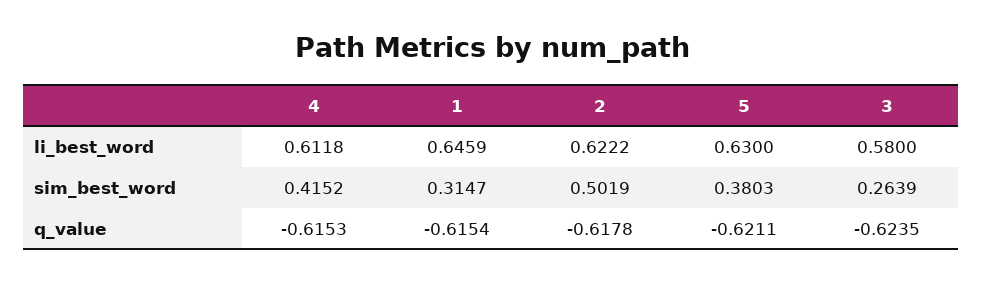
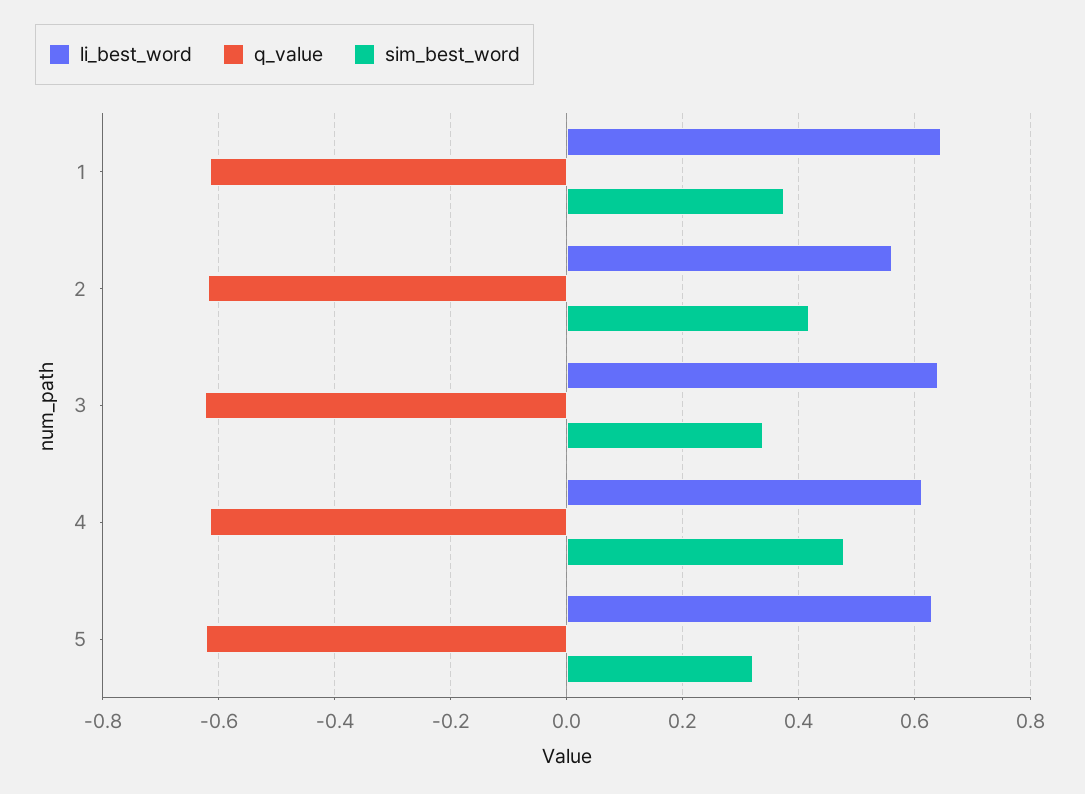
  {
    "li_best_word": {
      "4": 0.6118,
      "1": 0.6459,
-     "2": 0.6222,
+     "2": 0.56,
      "5": 0.63,
-     "3": 0.58
+     "3": 0.64
    },
    "sim_best_word": {
-     "4": 0.4152,
+     "4": 0.48,
-     "1": 0.3147,
+     "1": 0.38,
-     "2": 0.5019,
+     "2": 0.42,
-     "5": 0.3803,
+     "5": 0.32,
-     "3": 0.2639
+     "3": 0.34
    },
    "q_value": {
      "4": -0.6153,
      "1": -0.6154,
      "2": -0.6178,
      "5": -0.6211,
      "3": -0.6235
    }
  }

